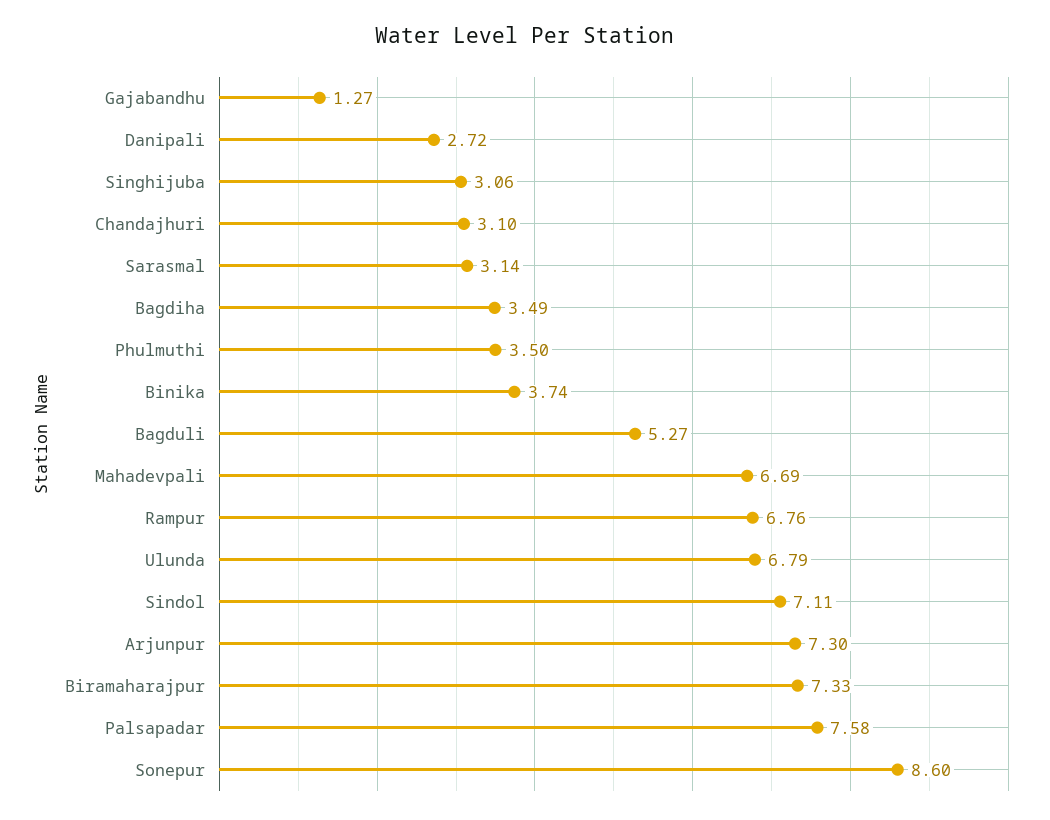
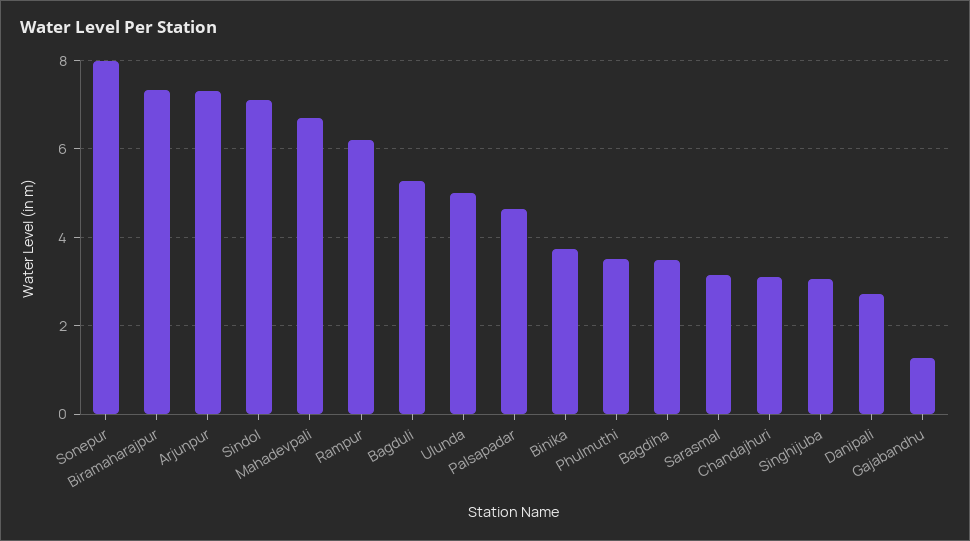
  {
    "Gajabandhu": 1.27,
    "Danipali": 2.72,
    "Singhijuba": 3.06,
    "Chandajhuri": 3.1,
    "Sarasmal": 3.14,
    "Bagdiha": 3.49,
    "Phulmuthi": 3.5,
    "Binika": 3.74,
    "Bagduli": 5.27,
    "Mahadevpali": 6.69,
-   "Rampur": 6.76,
+   "Rampur": 6.2,
-   "Ulunda": 6.79,
+   "Ulunda": 5,
    "Sindol": 7.11,
    "Arjunpur": 7.3,
    "Biramaharajpur": 7.33,
-   "Palsapadar": 7.58,
+   "Palsapadar": 4.6,
-   "Sonepur": 8.6
+   "Sonepur": 8
  }

